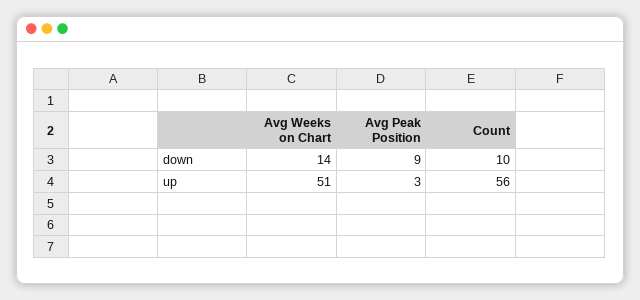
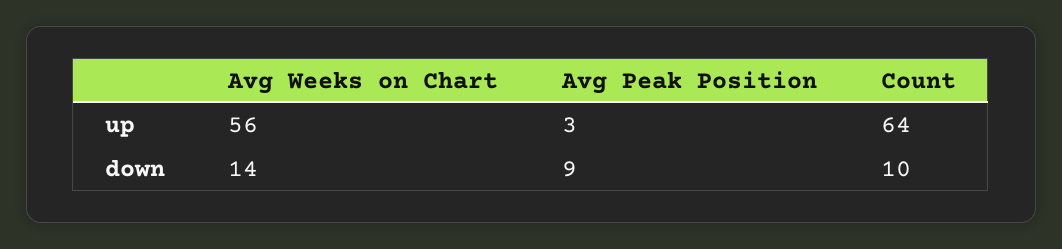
  {
    "Avg Weeks on Chart": {
      "down": 14,
-     "up": 51
+     "up": 56
    },
    "Avg Peak Position": {
      "down": 9,
      "up": 3
    },
    "Count": {
      "down": 10,
-     "up": 56
+     "up": 64
    }
  }

